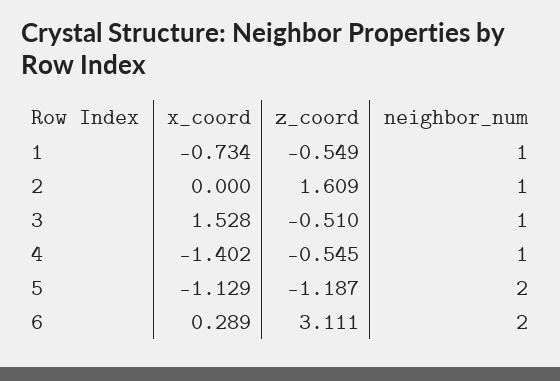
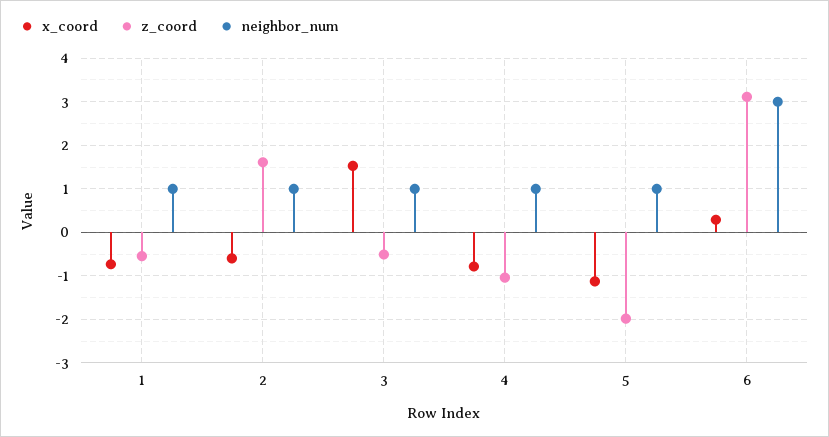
  {
    "x_coord": {
      "1": -0.734,
-     "2": 0,
+     "2": -0.6,
      "3": 1.528,
-     "4": -1.402,
+     "4": -0.8,
      "5": -1.129,
      "6": 0.289
    },
    "z_coord": {
      "1": -0.549,
      "2": 1.609,
      "3": -0.51,
-     "4": -0.545,
+     "4": -1,
-     "5": -1.187,
+     "5": -2,
      "6": 3.111
    },
    "neighbor_num": {
      "1": 1,
      "2": 1,
      "3": 1,
      "4": 1,
-     "5": 2,
+     "5": 1,
-     "6": 2
+     "6": 3
    }
  }

